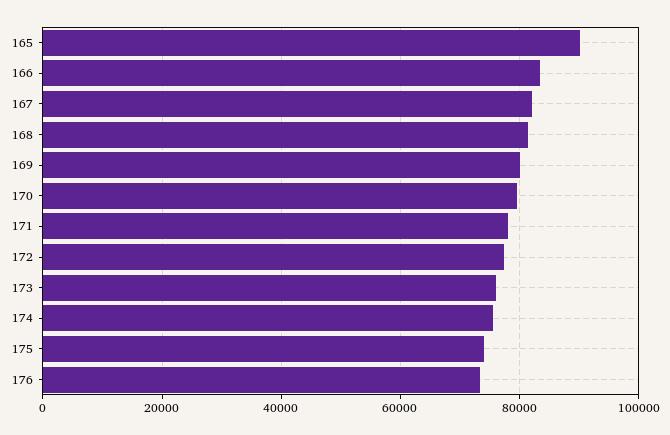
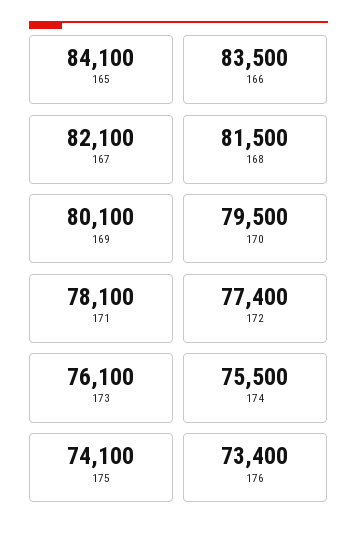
  {
-   "165": 90000,
+   "165": 84100,
    "166": 83500,
    "167": 82100,
    "168": 81500,
    "169": 80100,
    "170": 79500,
    "171": 78100,
    "172": 77400,
    "173": 76100,
    "174": 75500,
    "175": 74100,
    "176": 73400
  }

